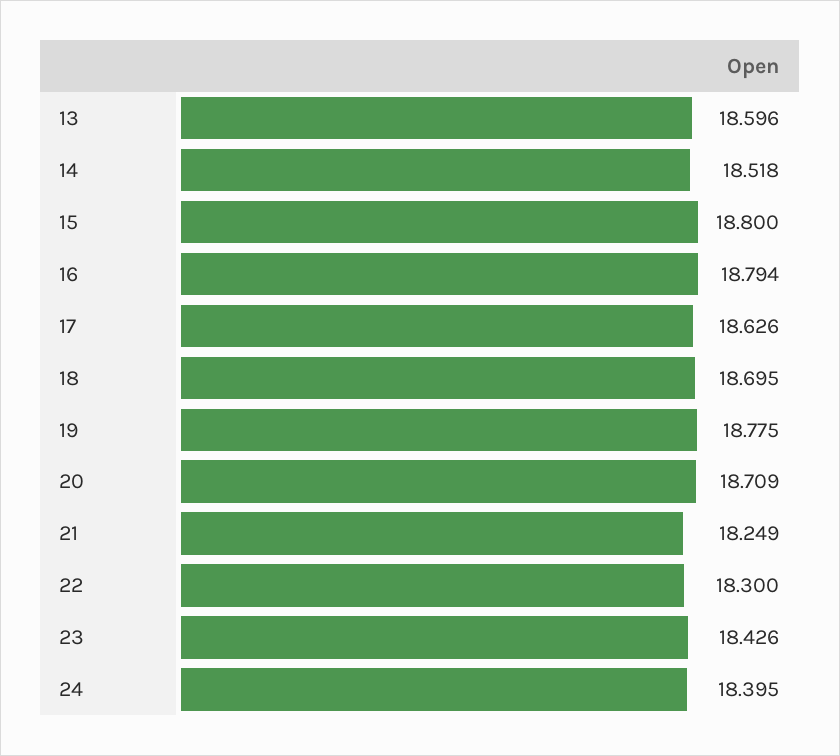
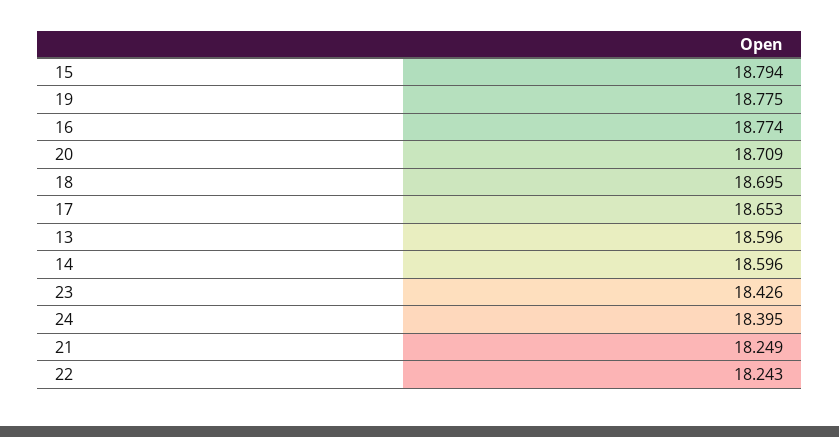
  {
    "13": 18.596,
-   "14": 18.518,
+   "14": 18.596,
-   "15": 18.8,
+   "15": 18.794,
-   "16": 18.794,
+   "16": 18.774,
-   "17": 18.626,
+   "17": 18.653,
    "18": 18.695,
    "19": 18.775,
    "20": 18.709,
    "21": 18.249,
-   "22": 18.3,
+   "22": 18.243,
    "23": 18.426,
    "24": 18.395
  }

